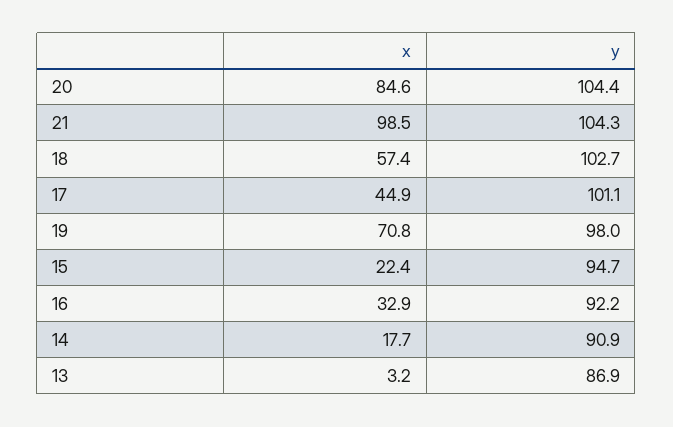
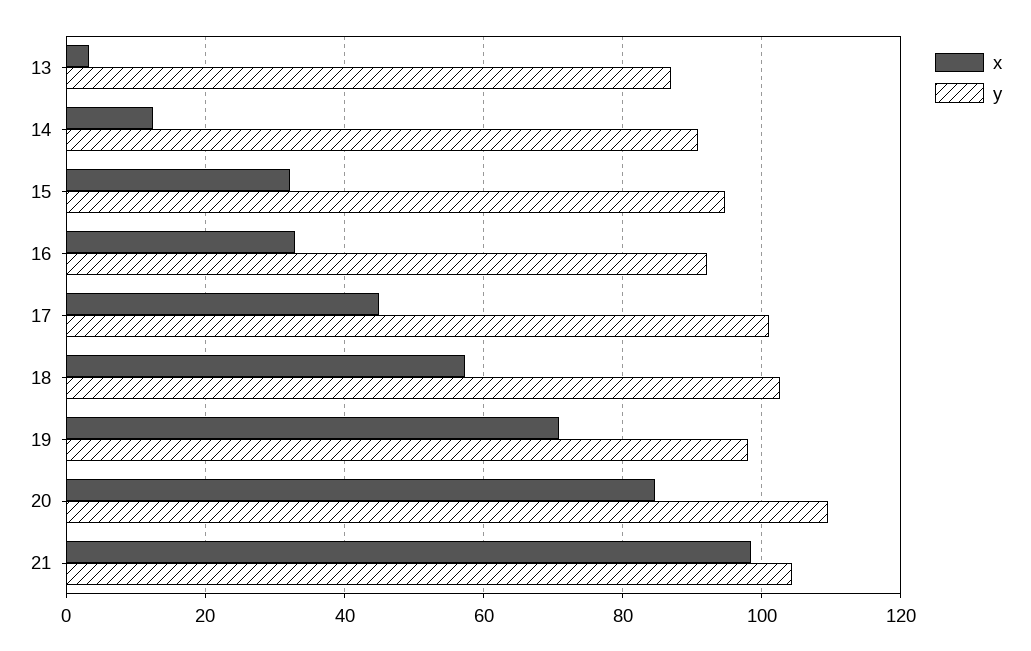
  {
    "x": {
      "20": 84.6,
      "21": 98.5,
      "18": 57.4,
      "17": 44.9,
      "19": 70.8,
-     "15": 22.4,
+     "15": 32,
      "16": 32.9,
-     "14": 17.7,
+     "14": 12,
      "13": 3.2
    },
    "y": {
-     "20": 104.4,
+     "20": 110,
      "21": 104.3,
      "18": 102.7,
      "17": 101.1,
      "19": 98,
      "15": 94.7,
      "16": 92.2,
      "14": 90.9,
      "13": 86.9
    }
  }

